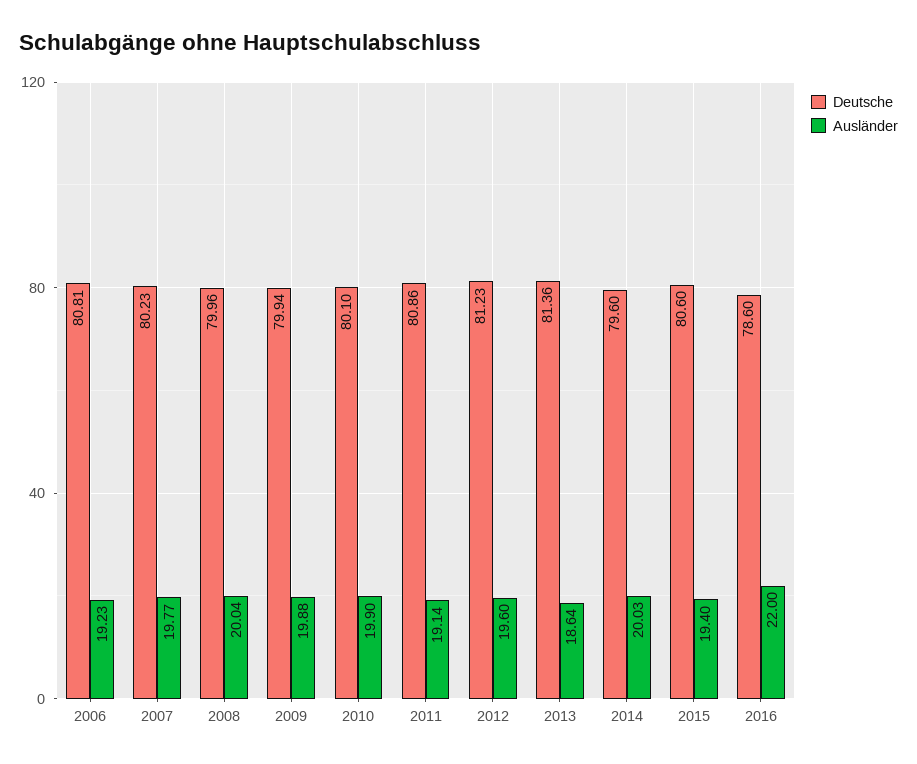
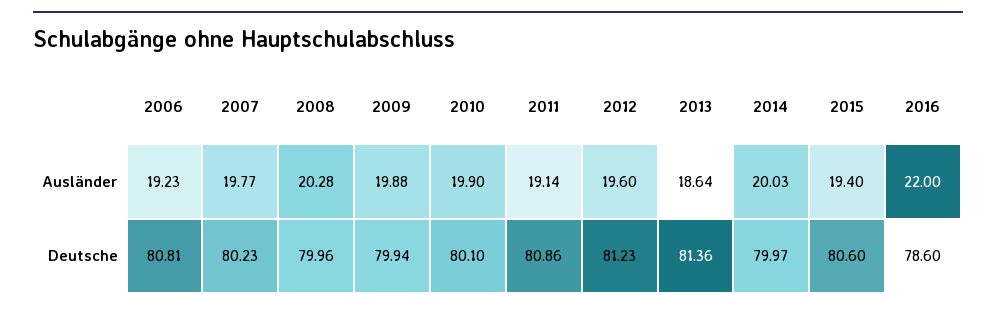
  {
    "Deutsche": {
      "2006": 80.81,
      "2007": 80.23,
      "2008": 79.96,
      "2009": 79.94,
      "2010": 80.1,
      "2011": 80.86,
      "2012": 81.23,
      "2013": 81.36,
-     "2014": 79.6,
+     "2014": 79.97,
      "2015": 80.6,
      "2016": 78.6
    },
    "Ausländer": {
      "2006": 19.23,
      "2007": 19.77,
-     "2008": 20.04,
+     "2008": 20.28,
      "2009": 19.88,
      "2010": 19.9,
      "2011": 19.14,
      "2012": 19.6,
      "2013": 18.64,
      "2014": 20.03,
      "2015": 19.4,
      "2016": 22
    }
  }

